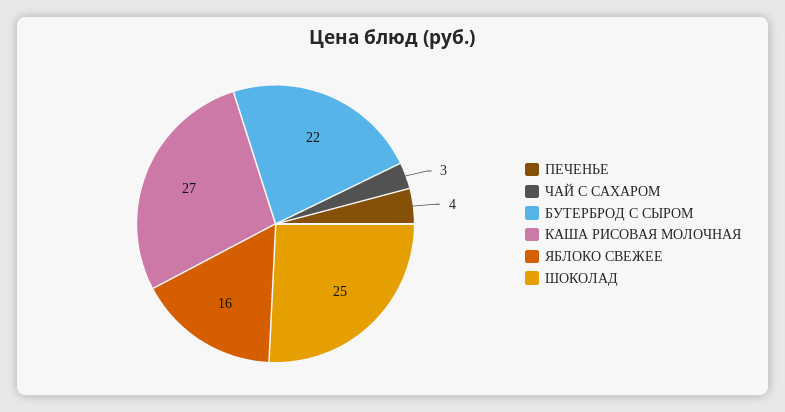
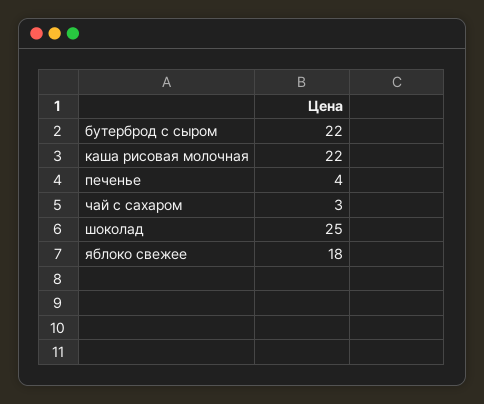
  {
    "ПЕЧЕНЬЕ": 4,
    "ЧАЙ С САХАРОМ": 3,
    "БУТЕРБРОД С СЫРОМ": 22,
-   "КАША РИСОВАЯ МОЛОЧНАЯ": 27,
+   "КАША РИСОВАЯ МОЛОЧНАЯ": 22,
-   "ЯБЛОКО СВЕЖЕЕ": 16,
+   "ЯБЛОКО СВЕЖЕЕ": 18,
    "ШОКОЛАД": 25
  }

